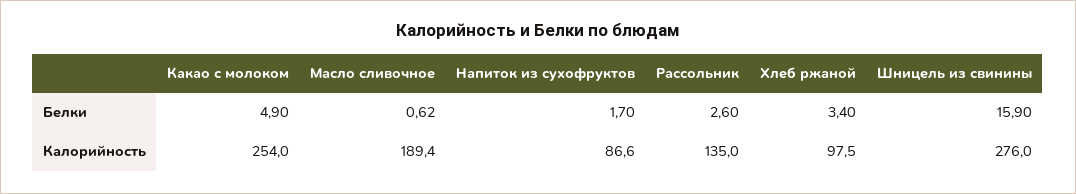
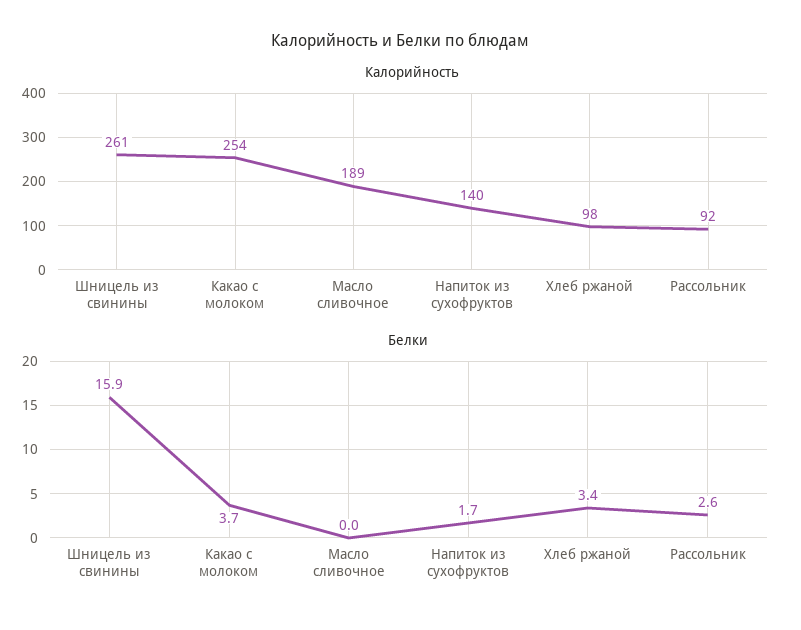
  {
    "Белки": {
-     "Какао с молоком": 4.9,
+     "Какао с молоком": 3.7,
-     "Масло сливочное": 0.62,
+     "Масло сливочное": 0,
      "Напиток из сухофруктов": 1.7,
      "Рассольник": 2.6,
      "Хлеб ржаной": 3.4,
      "Шницель из свинины": 15.9
    },
    "Калорийность": {
      "Какао с молоком": 254,
      "Масло сливочное": 189.4,
-     "Напиток из сухофруктов": 86.6,
+     "Напиток из сухофруктов": 140,
-     "Рассольник": 135,
+     "Рассольник": 92,
      "Хлеб ржаной": 97.5,
-     "Шницель из свинины": 276
+     "Шницель из свинины": 261
    }
  }

